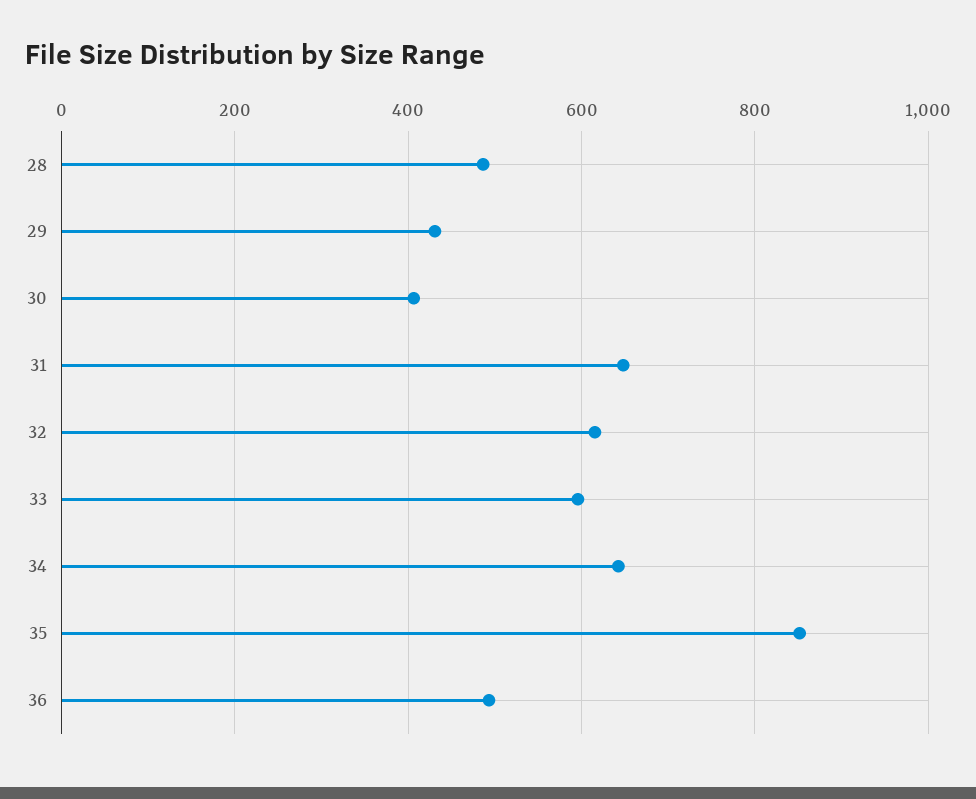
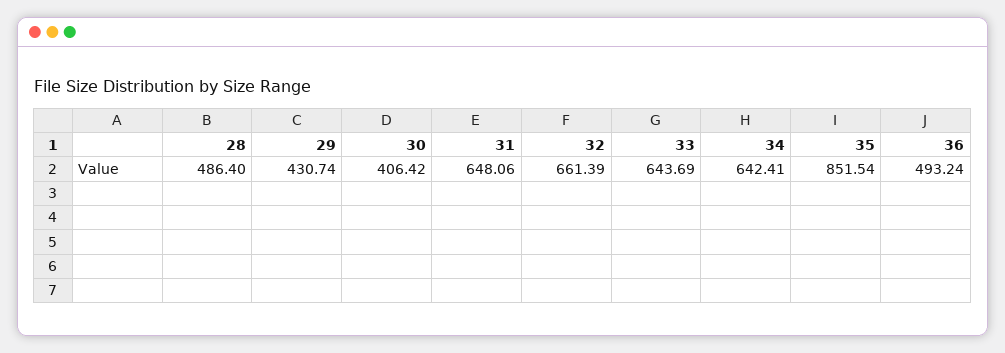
  {
    "28": 486.4,
    "29": 430.74,
    "30": 406.42,
    "31": 648.06,
-   "32": 620,
+   "32": 661.39,
-   "33": 600,
+   "33": 643.69,
    "34": 642.41,
    "35": 851.54,
    "36": 493.24
  }

